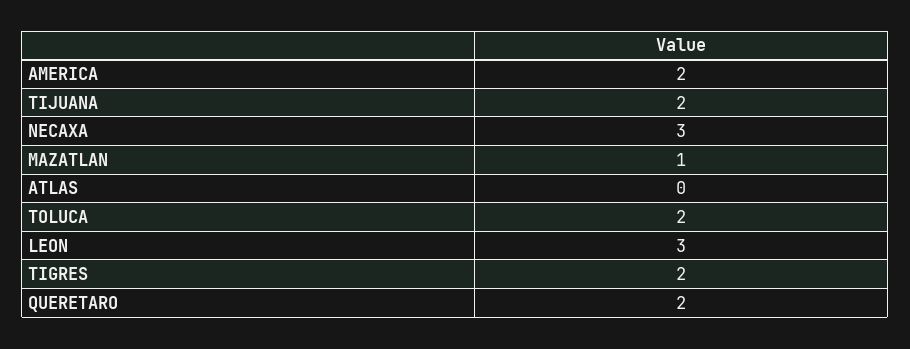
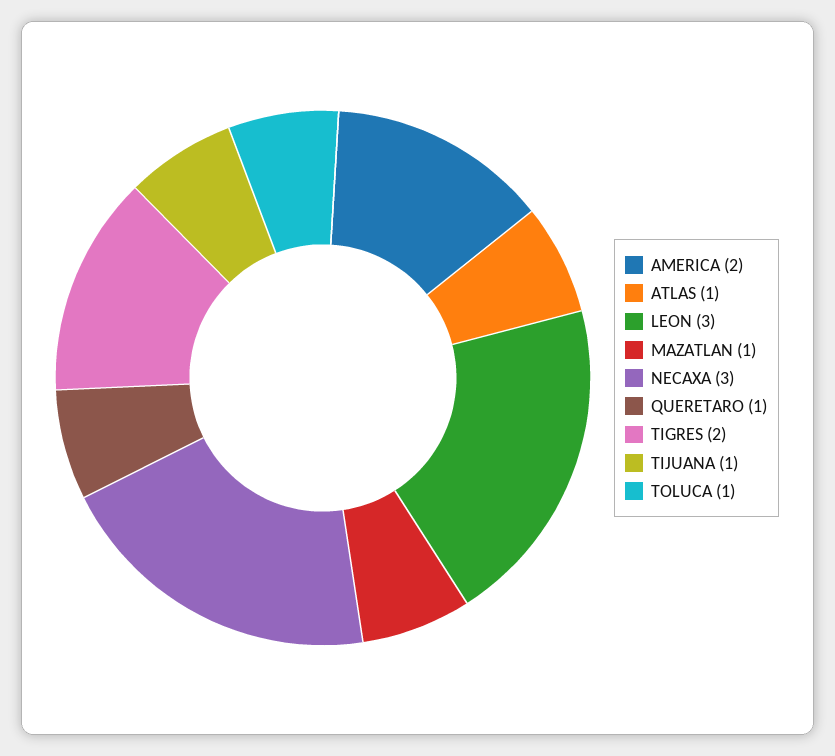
  {
    "AMERICA": 2,
-   "TIJUANA": 2,
+   "TIJUANA": 1,
    "NECAXA": 3,
    "MAZATLAN": 1,
-   "ATLAS": 0,
+   "ATLAS": 1,
-   "TOLUCA": 2,
+   "TOLUCA": 1,
    "LEON": 3,
    "TIGRES": 2,
-   "QUERETARO": 2
+   "QUERETARO": 1
  }

